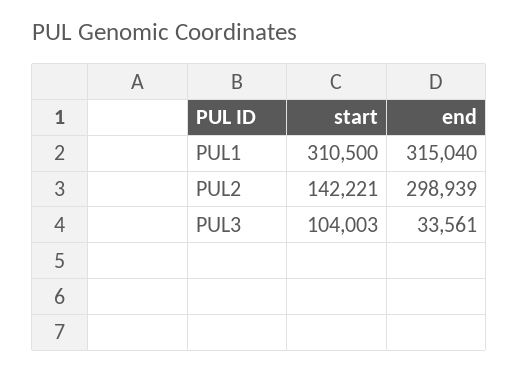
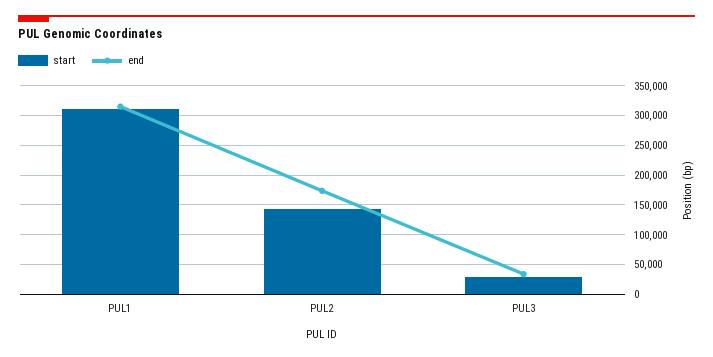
  {
    "start": {
      "PUL1": 310500,
      "PUL2": 142221,
-     "PUL3": 104003
+     "PUL3": 25000
    },
    "end": {
      "PUL1": 315040,
-     "PUL2": 298939,
+     "PUL2": 175000,
      "PUL3": 33561
    }
  }

